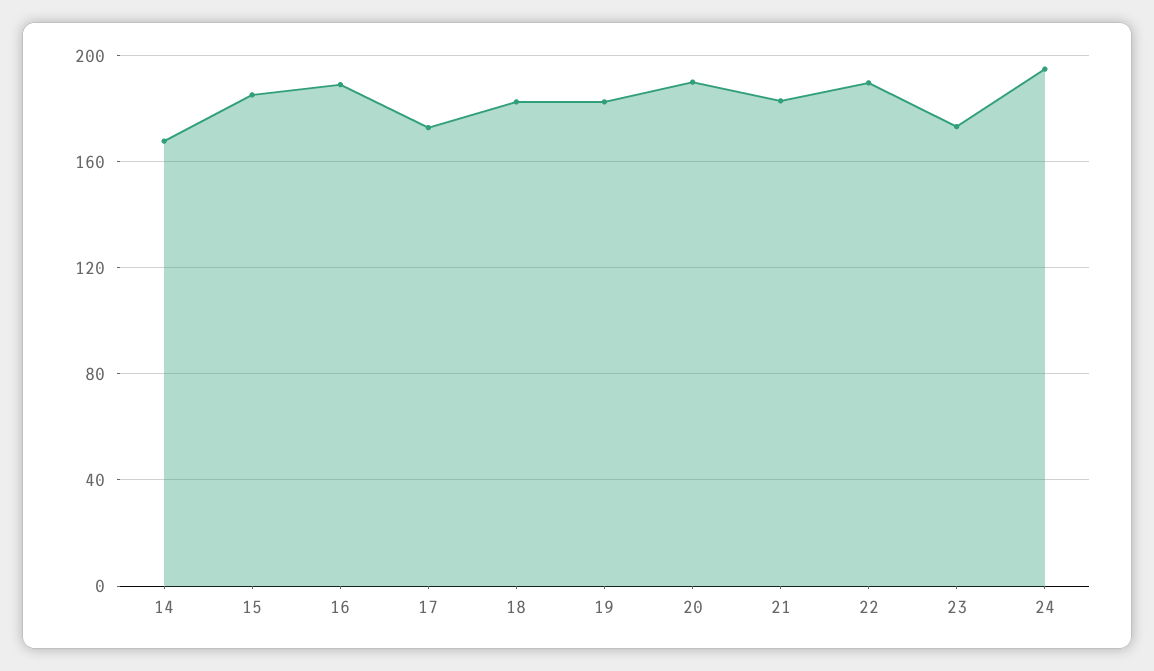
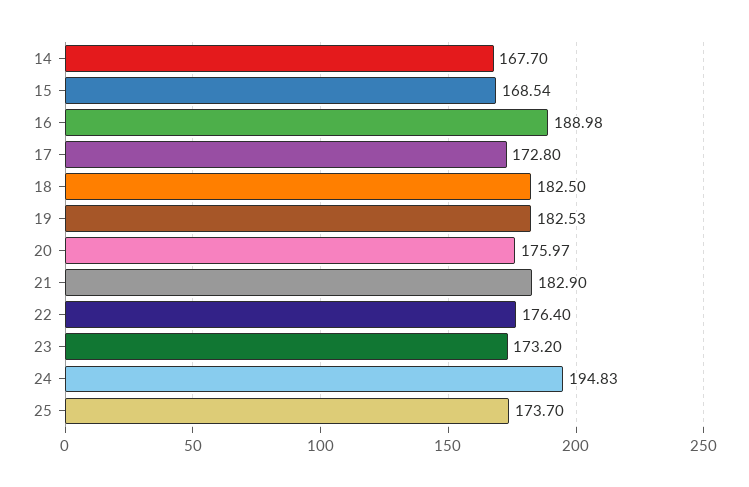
  {
    "14": 167.7,
-   "15": 185,
+   "15": 168.54,
    "16": 188.98,
    "17": 172.8,
    "18": 182.5,
    "19": 182.53,
-   "20": 190,
+   "20": 175.97,
    "21": 182.9,
-   "22": 190,
+   "22": 176.4,
    "23": 173.2,
-   "24": 194.83
+   "24": 194.83,
+   "25": 173.7
  }

